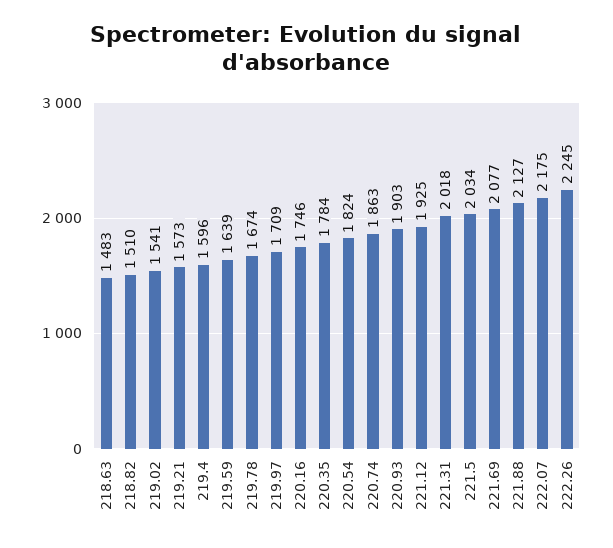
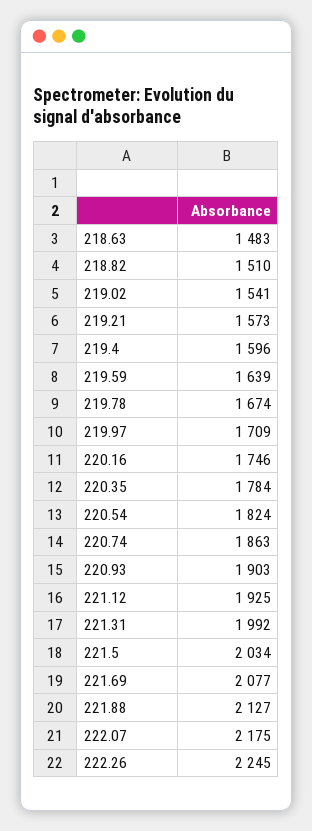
  {
    "218.63": 1483,
    "218.82": 1510,
    "219.02": 1541,
    "219.21": 1573,
    "219.4": 1596,
    "219.59": 1639,
    "219.78": 1674,
    "219.97": 1709,
    "220.16": 1746,
    "220.35": 1784,
    "220.54": 1824,
    "220.74": 1863,
    "220.93": 1903,
    "221.12": 1925,
-   "221.31": 2018,
+   "221.31": 1992,
    "221.5": 2034,
    "221.69": 2077,
    "221.88": 2127,
    "222.07": 2175,
    "222.26": 2245
  }

